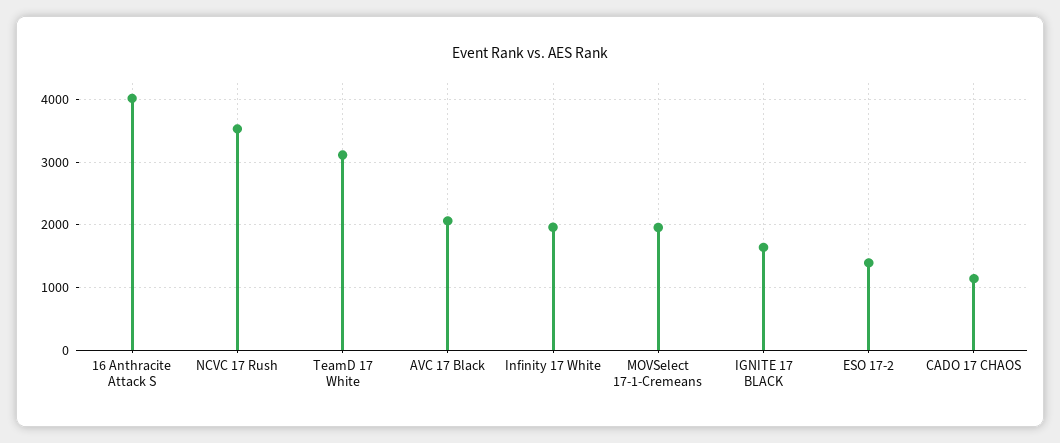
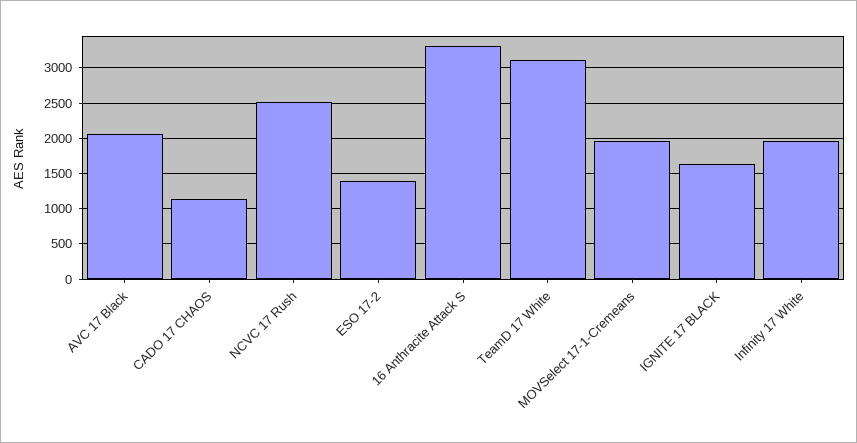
  {
-   "16 Anthracite Attack S": 4000,
+   "16 Anthracite Attack S": 3300,
-   "NCVC 17 Rush": 3500,
+   "NCVC 17 Rush": 2500,
    "TeamD 17 White": 3100,
    "AVC 17 Black": 2100,
    "Infinity 17 White": 2000,
    "MOVSelect 17-1-Cremeans": 2000,
    "IGNITE 17 BLACK": 1600,
    "ESO 17-2": 1400,
    "CADO 17 CHAOS": 1100
  }

